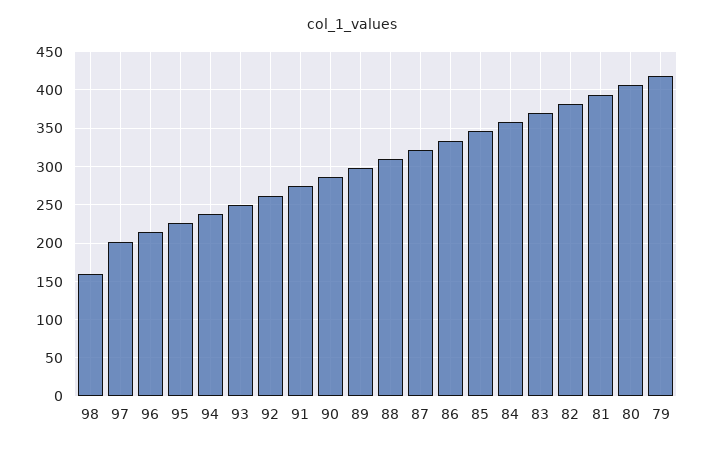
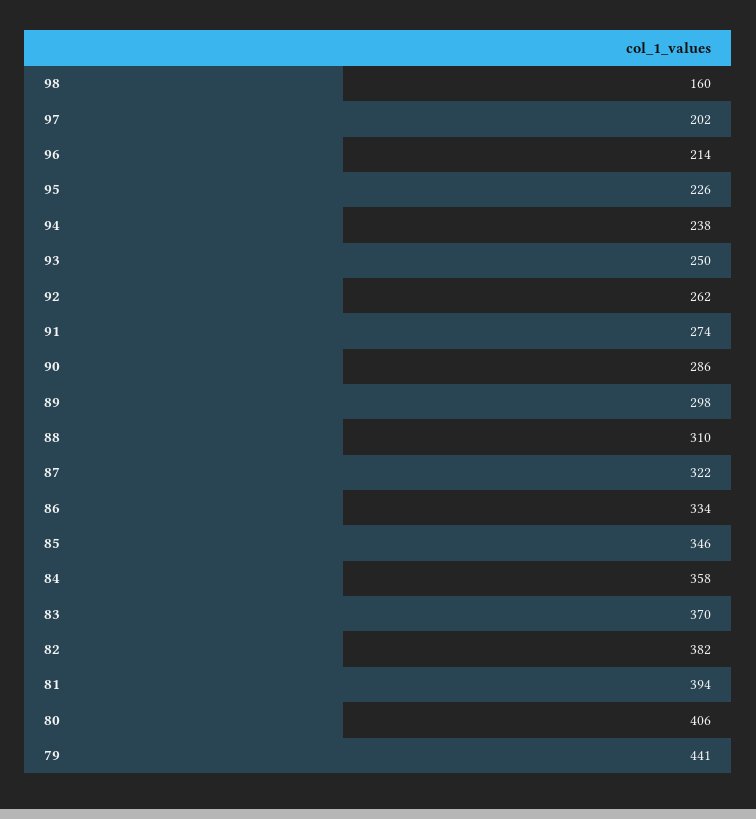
  {
    "98": 160,
    "97": 202,
    "96": 214,
    "95": 226,
    "94": 238,
    "93": 250,
    "92": 262,
    "91": 274,
    "90": 286,
    "89": 298,
    "88": 310,
    "87": 322,
    "86": 334,
    "85": 346,
    "84": 358,
    "83": 370,
    "82": 382,
    "81": 394,
    "80": 406,
-   "79": 420
+   "79": 441
  }

